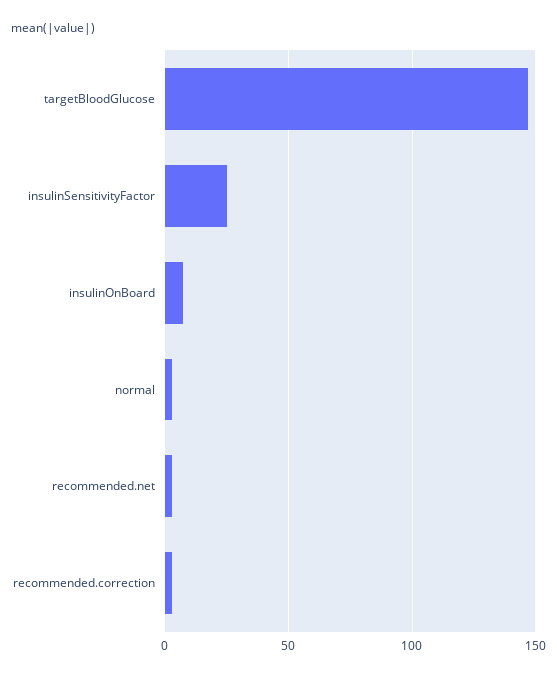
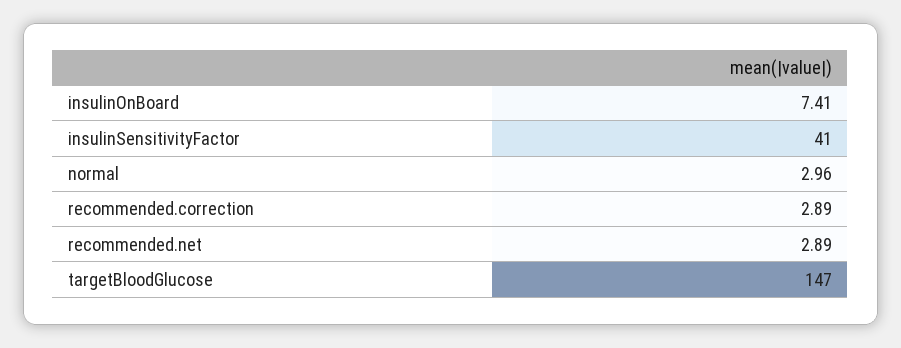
  {
    "targetBloodGlucose": 147,
-   "insulinSensitivityFactor": 25,
+   "insulinSensitivityFactor": 41,
    "insulinOnBoard": 7.41,
    "normal": 2.96,
    "recommended.net": 2.89,
    "recommended.correction": 2.89
  }

